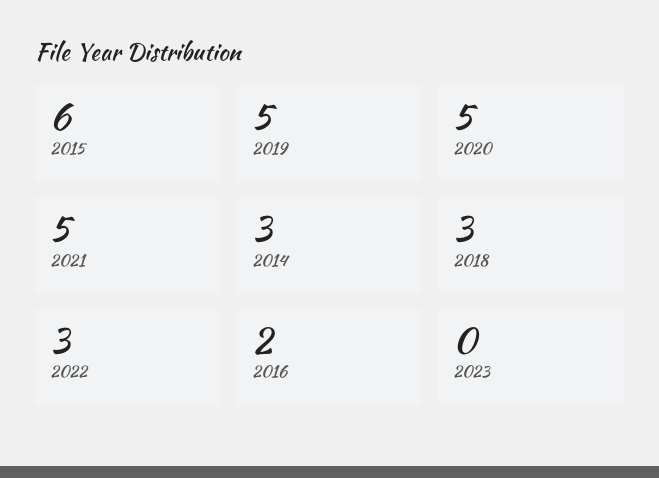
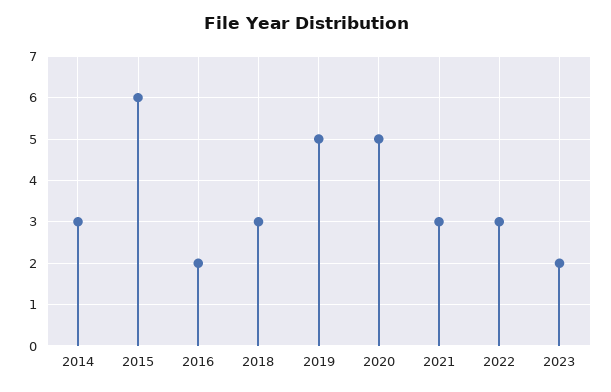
  {
    "2015": 6,
    "2019": 5,
    "2020": 5,
-   "2021": 5,
+   "2021": 3,
    "2014": 3,
    "2018": 3,
    "2022": 3,
    "2016": 2,
-   "2023": 0
+   "2023": 2
  }

